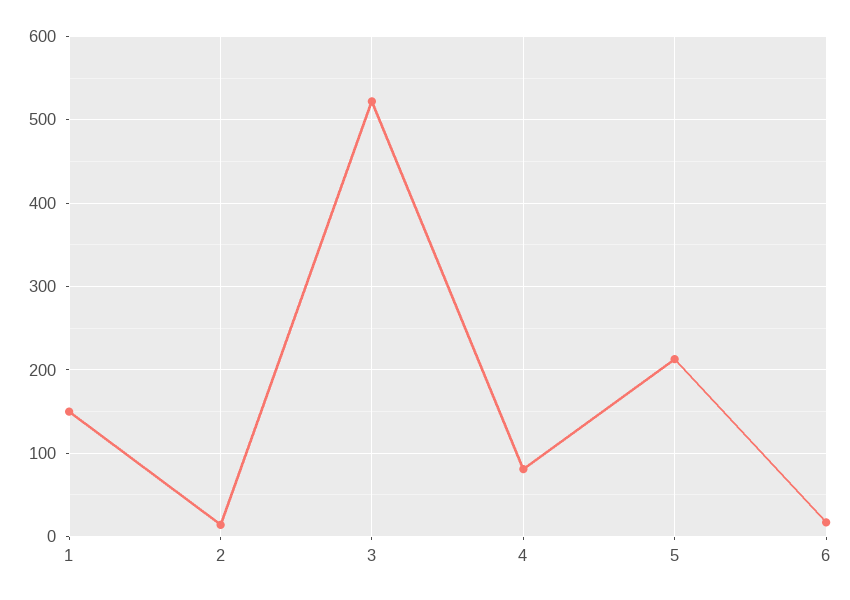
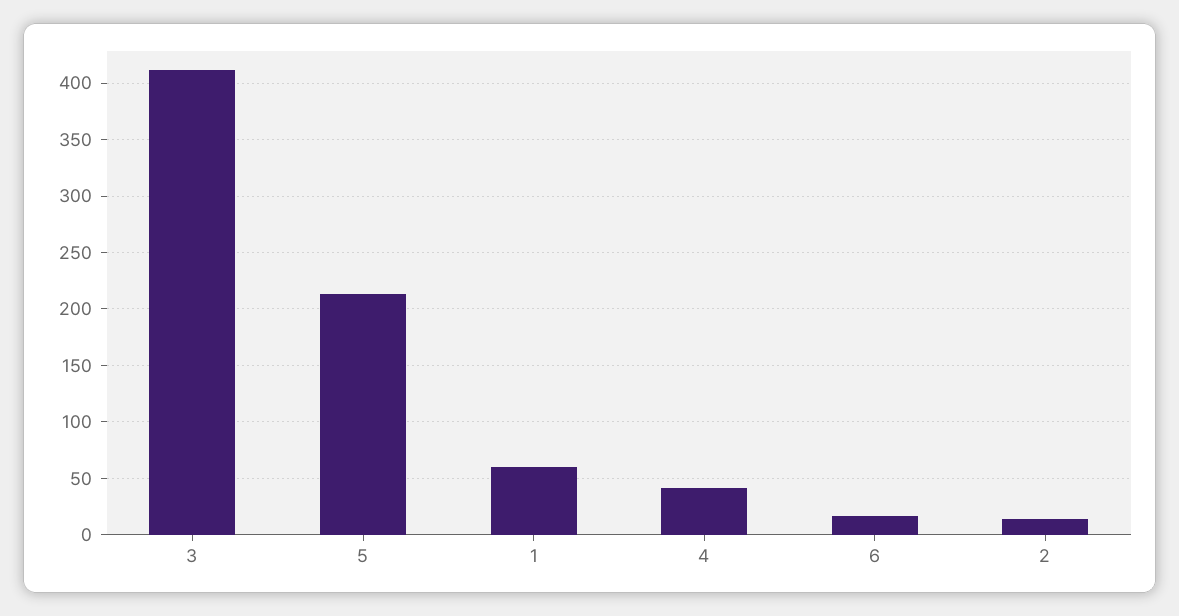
  {
-   "1": 150,
+   "1": 60,
    "2": 10,
-   "3": 520,
+   "3": 410,
-   "4": 80,
+   "4": 40,
    "5": 210,
    "6": 20
  }

